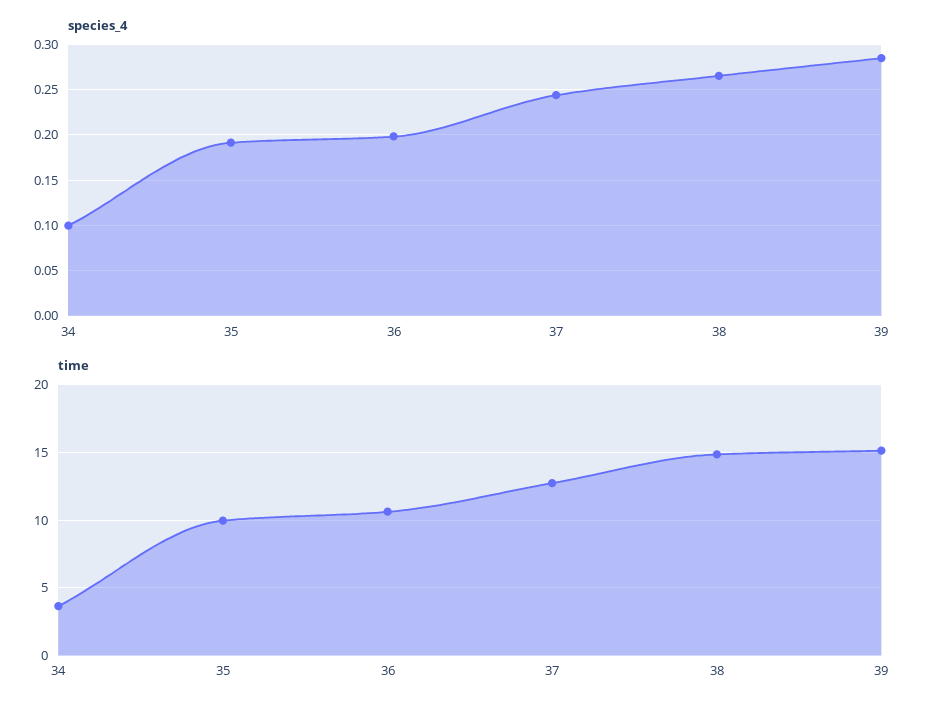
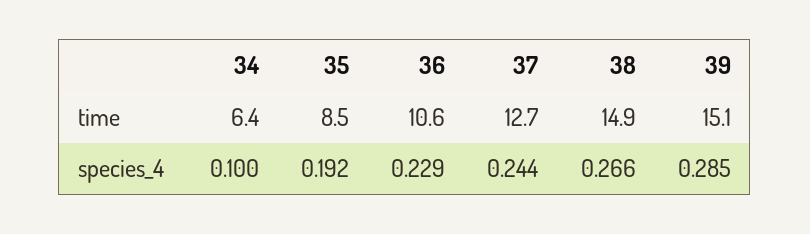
  {
    "species_4": {
      "34": 0.1,
      "35": 0.192,
-     "36": 0.2,
+     "36": 0.229,
      "37": 0.244,
      "38": 0.266,
      "39": 0.285
    },
    "time": {
-     "34": 3.5,
+     "34": 6.4,
-     "35": 10,
+     "35": 8.5,
      "36": 10.6,
      "37": 12.7,
      "38": 14.9,
      "39": 15.1
    }
  }

